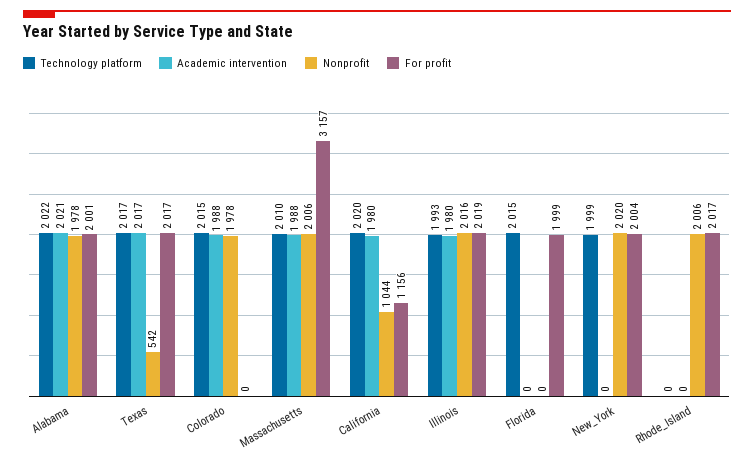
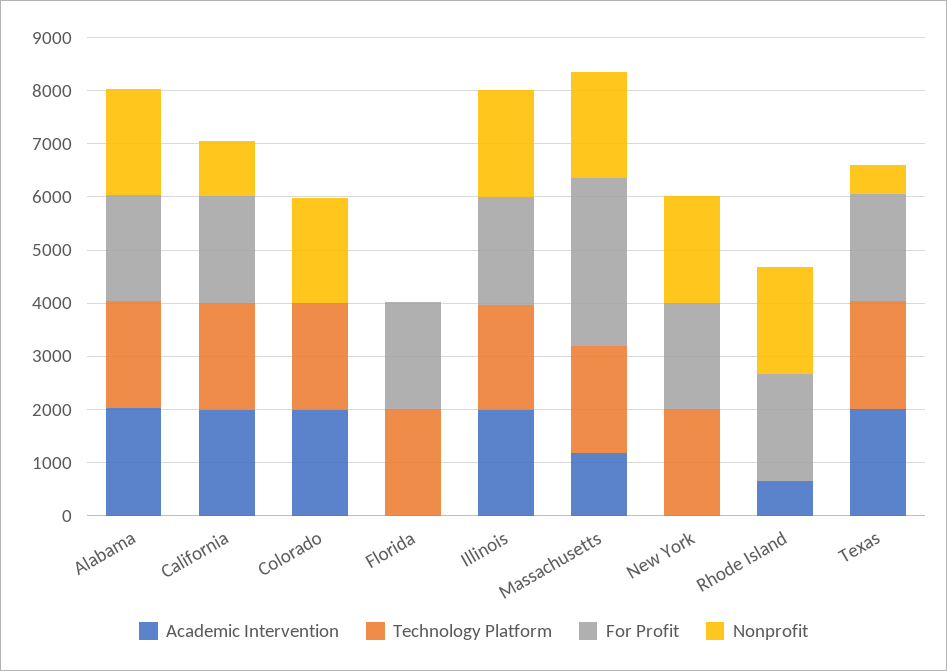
  {
    "Technology platform": {
      "Alabama": 2022,
      "Texas": 2017,
      "Colorado": 2015,
      "Massachusetts": 2010,
      "California": 2020,
      "Illinois": 1993,
      "Florida": 2015,
      "New_York": 1999,
      "Rhode_Island": 0
    },
    "Academic intervention": {
      "Alabama": 2021,
      "Texas": 2017,
      "Colorado": 1988,
-     "Massachusetts": 1988,
+     "Massachusetts": 1200,
      "California": 1980,
      "Illinois": 1980,
      "Florida": 0,
      "New_York": 0,
-     "Rhode_Island": 0
+     "Rhode_Island": 600
    },
    "Nonprofit": {
      "Alabama": 1978,
      "Texas": 542,
      "Colorado": 1978,
      "Massachusetts": 2006,
      "California": 1044,
      "Illinois": 2016,
      "Florida": 0,
      "New_York": 2020,
      "Rhode_Island": 2006
    },
    "For profit": {
      "Alabama": 2001,
      "Texas": 2017,
      "Colorado": 0,
      "Massachusetts": 3157,
-     "California": 1156,
+     "California": 2000,
      "Illinois": 2019,
      "Florida": 1999,
      "New_York": 2004,
      "Rhode_Island": 2017
    }
  }

